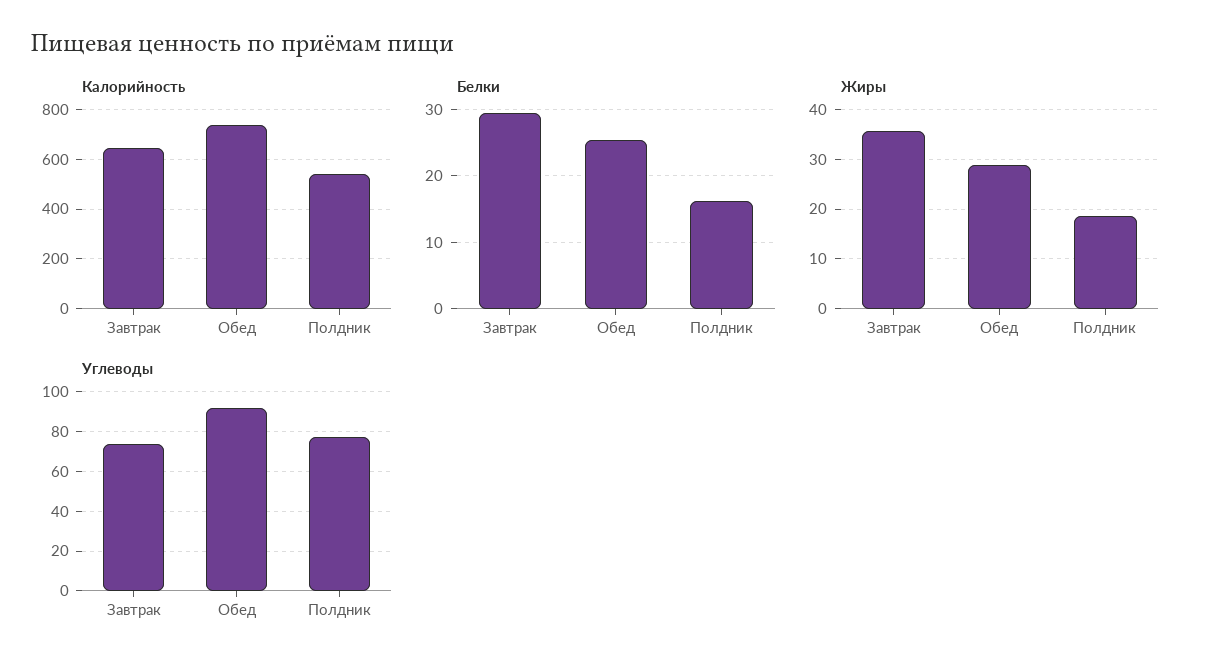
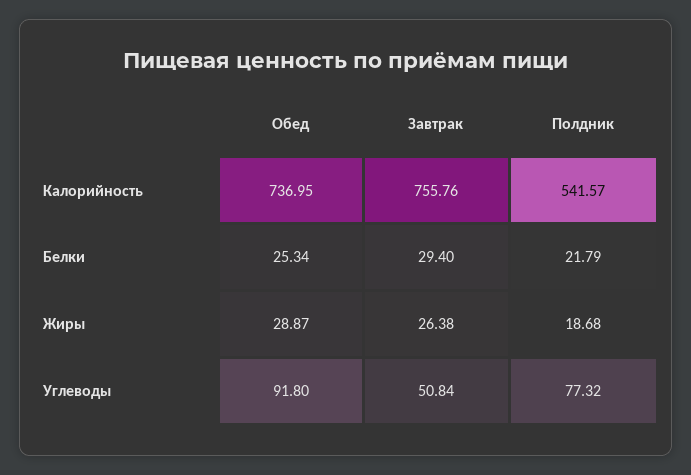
  {
    "Калорийность": {
-     "Завтрак": 650,
+     "Завтрак": 755.76,
      "Обед": 736.95,
      "Полдник": 541.57
    },
    "Белки": {
      "Завтрак": 29.4,
      "Обед": 25.34,
-     "Полдник": 16
+     "Полдник": 21.79
    },
    "Жиры": {
-     "Завтрак": 36,
+     "Завтрак": 26.38,
      "Обед": 28.87,
      "Полдник": 18.68
    },
    "Углеводы": {
-     "Завтрак": 75,
+     "Завтрак": 50.84,
      "Обед": 91.8,
      "Полдник": 77.32
    }
  }

